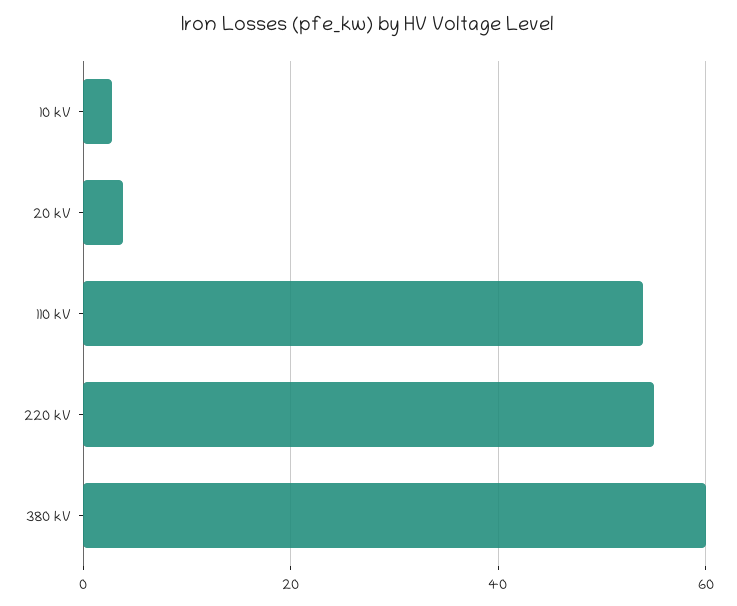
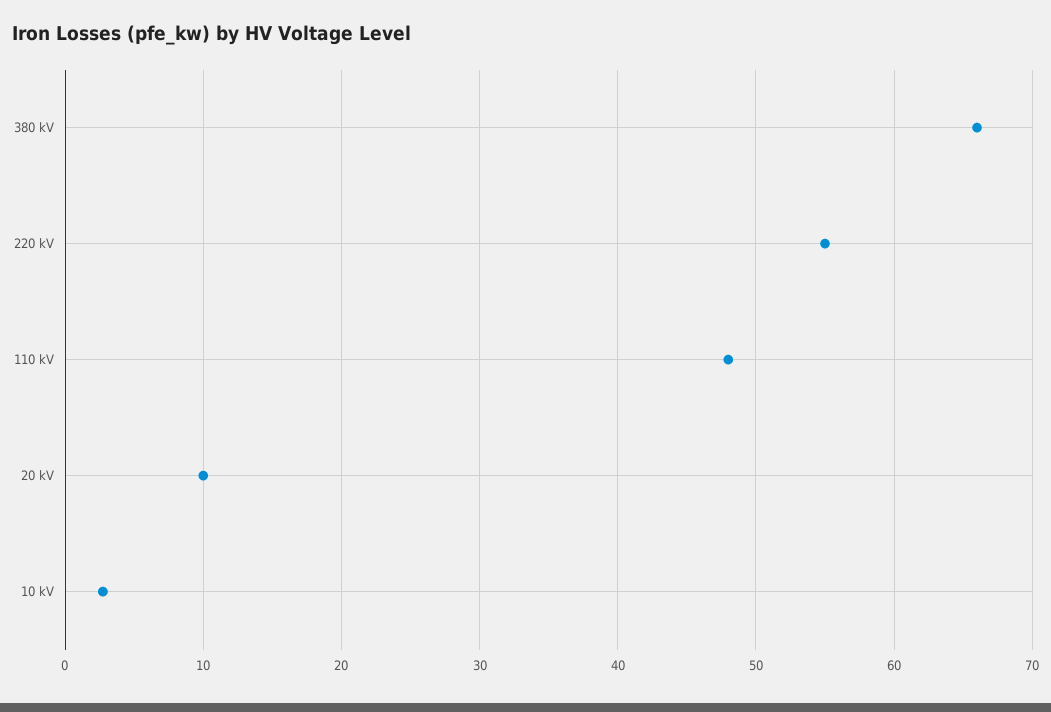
  {
    "10 kV": 3,
-   "20 kV": 4,
+   "20 kV": 10,
-   "110 kV": 54,
+   "110 kV": 48,
    "220 kV": 55,
-   "380 kV": 60
+   "380 kV": 66
  }

